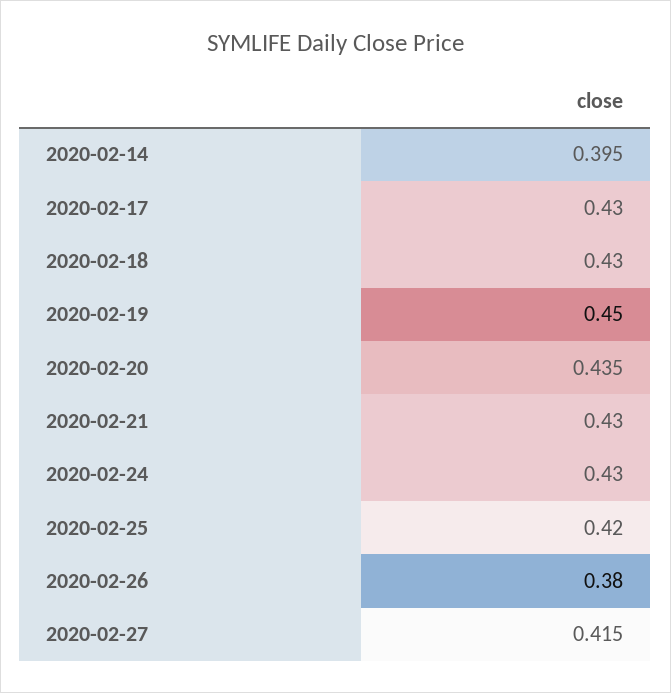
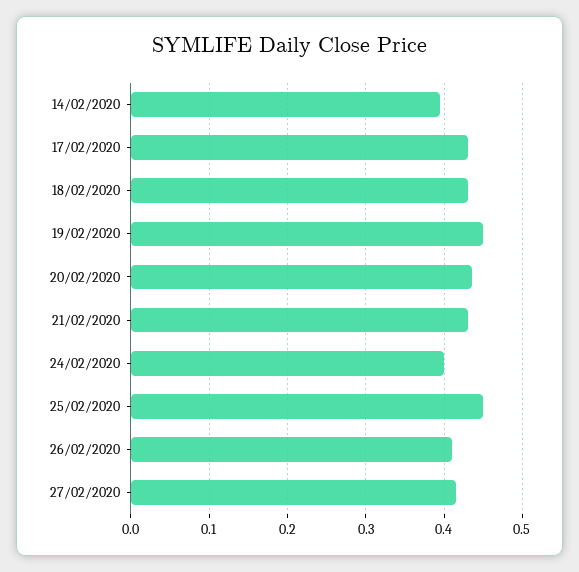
  {
    "2020-02-14": 0.395,
    "2020-02-17": 0.43,
    "2020-02-18": 0.43,
    "2020-02-19": 0.45,
    "2020-02-20": 0.435,
    "2020-02-21": 0.43,
-   "2020-02-24": 0.43,
+   "2020-02-24": 0.4,
-   "2020-02-25": 0.42,
+   "2020-02-25": 0.45,
-   "2020-02-26": 0.38,
+   "2020-02-26": 0.41,
    "2020-02-27": 0.415
  }

